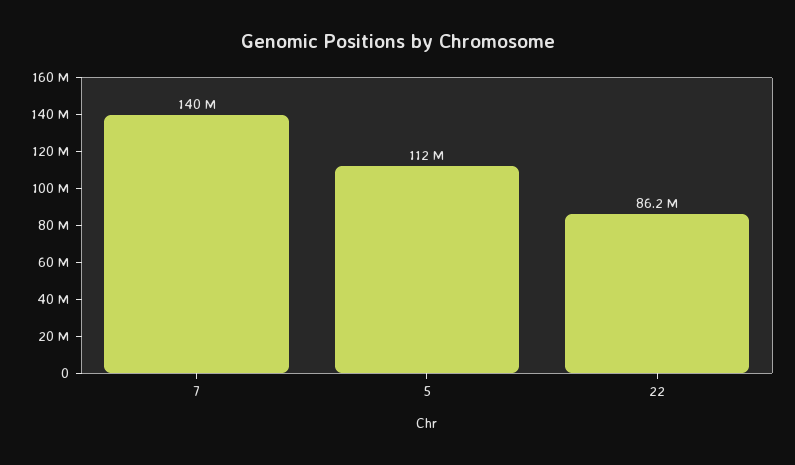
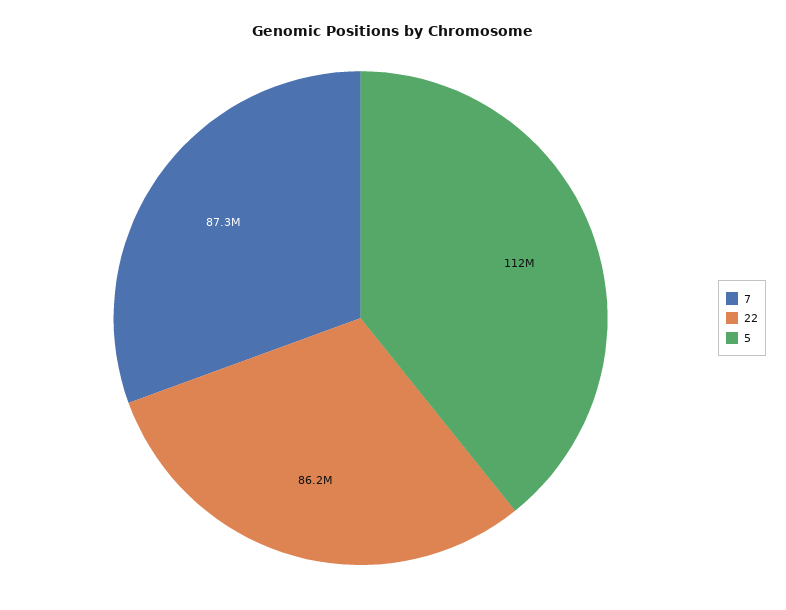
  {
-   "7": 140000000,
+   "7": 87300000,
    "5": 112000000,
    "22": 86200000
  }

